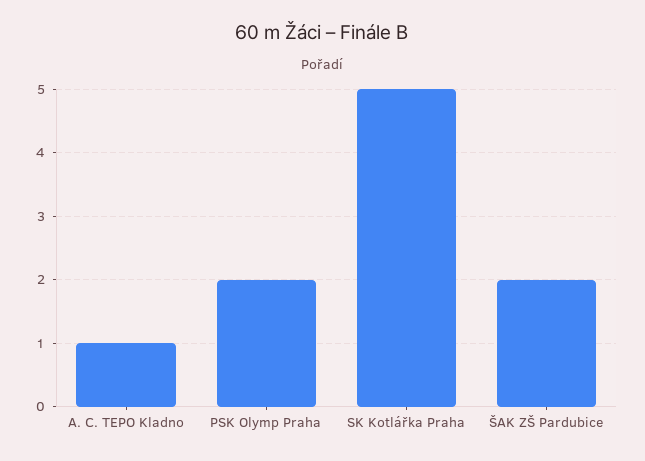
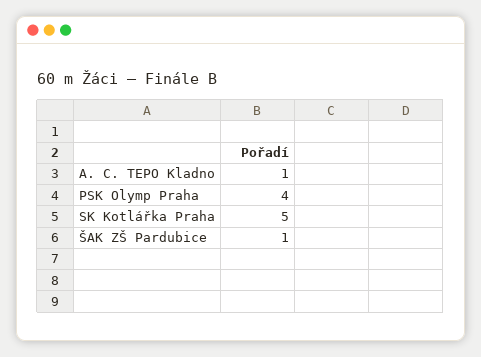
  {
    "A. C. TEPO Kladno": 1,
-   "PSK Olymp Praha": 2,
+   "PSK Olymp Praha": 4,
    "SK Kotlářka Praha": 5,
-   "ŠAK ZŠ Pardubice": 2
+   "ŠAK ZŠ Pardubice": 1
  }

